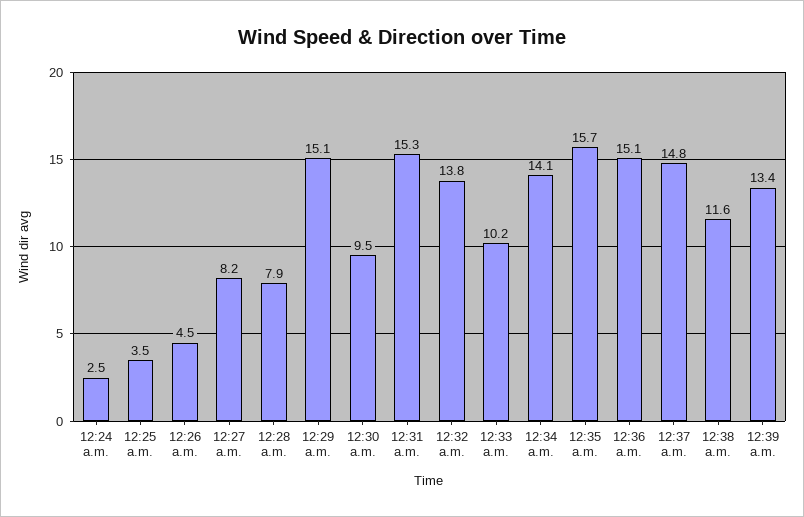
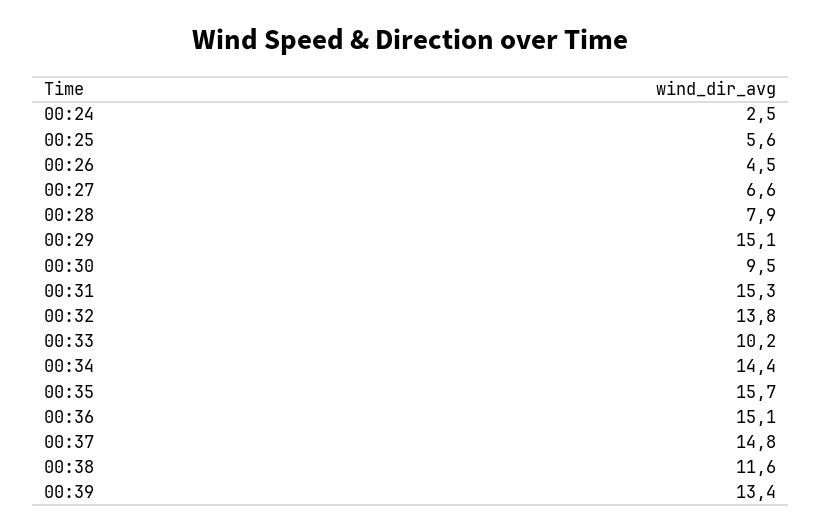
  {
    "12:24 a.m.": 2.5,
-   "12:25 a.m.": 3.5,
+   "12:25 a.m.": 5.6,
    "12:26 a.m.": 4.5,
-   "12:27 a.m.": 8.2,
+   "12:27 a.m.": 6.6,
    "12:28 a.m.": 7.9,
    "12:29 a.m.": 15.1,
    "12:30 a.m.": 9.5,
    "12:31 a.m.": 15.3,
    "12:32 a.m.": 13.8,
    "12:33 a.m.": 10.2,
-   "12:34 a.m.": 14.1,
+   "12:34 a.m.": 14.4,
    "12:35 a.m.": 15.7,
    "12:36 a.m.": 15.1,
    "12:37 a.m.": 14.8,
    "12:38 a.m.": 11.6,
    "12:39 a.m.": 13.4
  }

